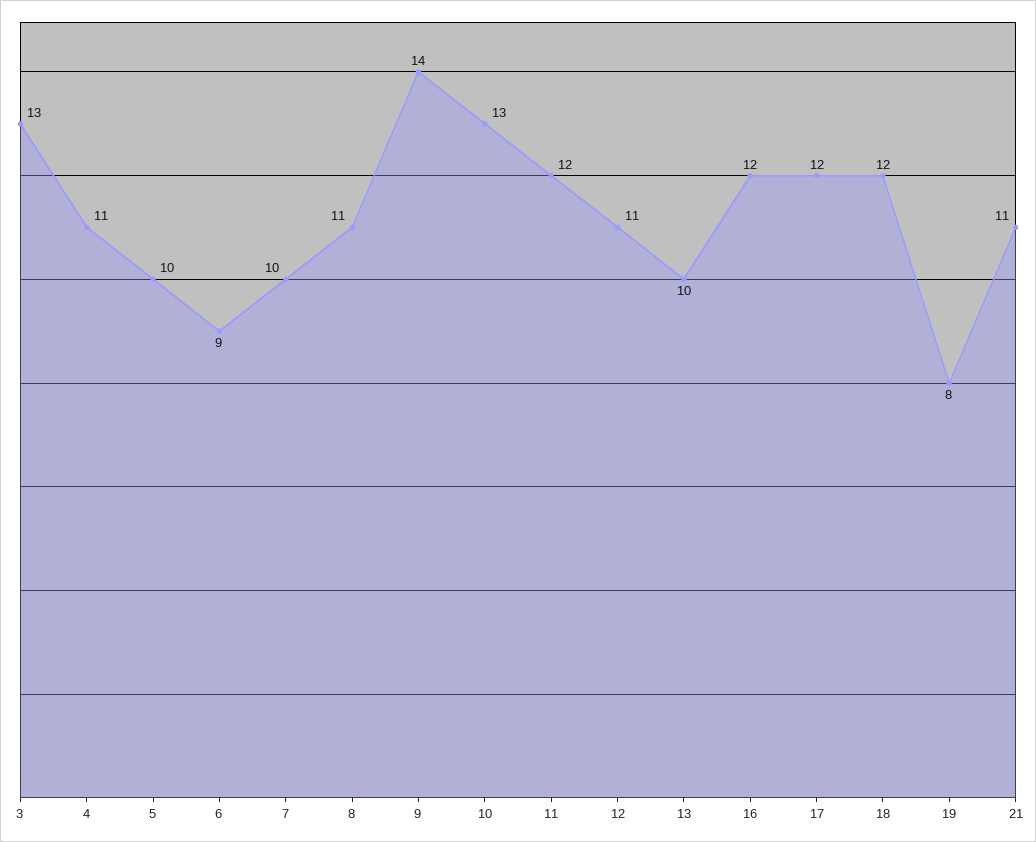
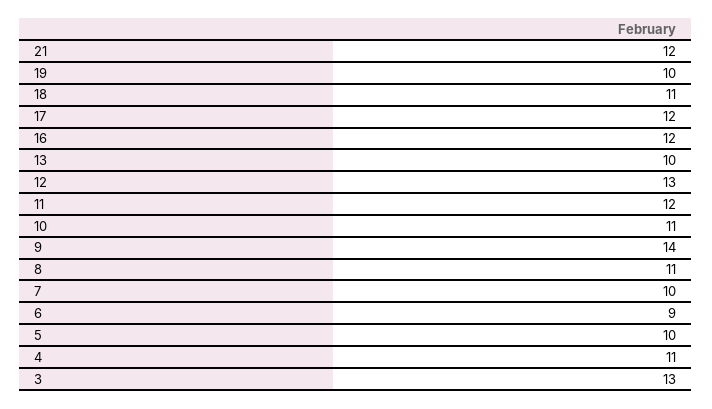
  {
    "3": 13,
    "4": 11,
    "5": 10,
    "6": 9,
    "7": 10,
    "8": 11,
    "9": 14,
-   "10": 13,
+   "10": 11,
    "11": 12,
-   "12": 11,
+   "12": 13,
    "13": 10,
    "16": 12,
    "17": 12,
-   "18": 12,
+   "18": 11,
-   "19": 8,
+   "19": 10,
-   "21": 11
+   "21": 12
  }

